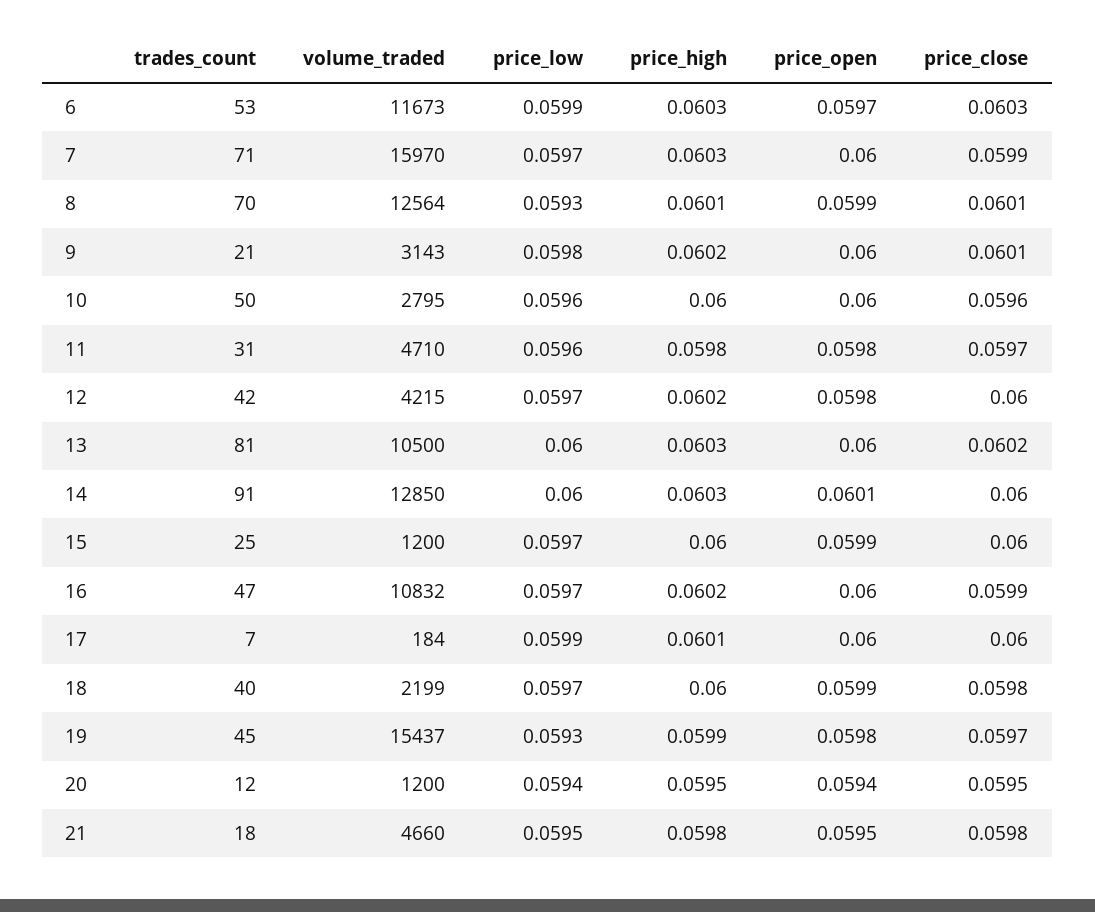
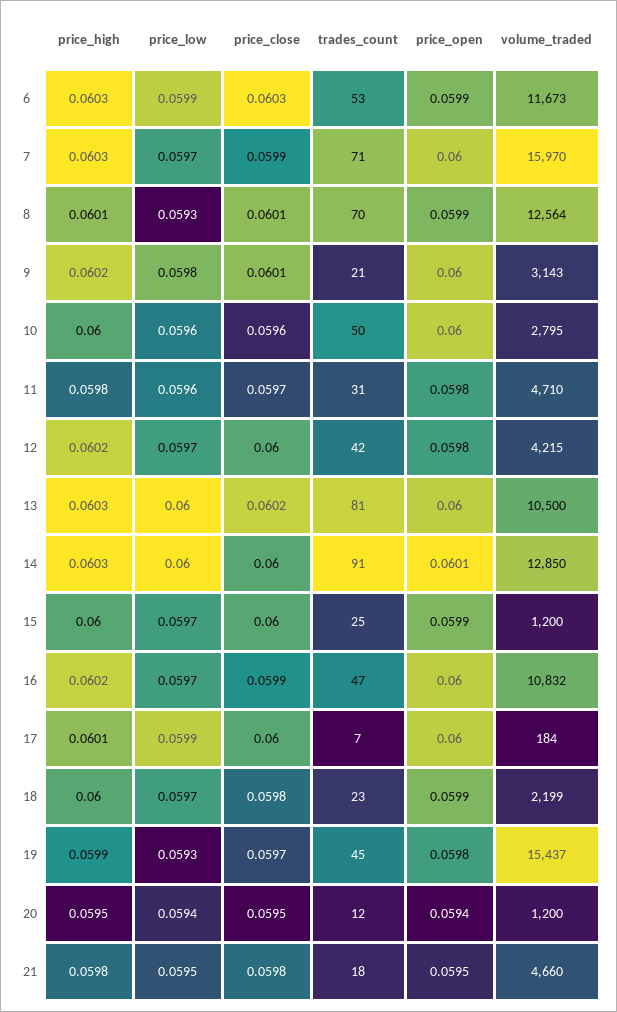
  {
    "trades_count": {
      "6": 53,
      "7": 71,
      "8": 70,
      "9": 21,
      "10": 50,
      "11": 31,
      "12": 42,
      "13": 81,
      "14": 91,
      "15": 25,
      "16": 47,
      "17": 7,
-     "18": 40,
+     "18": 23,
      "19": 45,
      "20": 12,
      "21": 18
    },
    "volume_traded": {
      "6": 11673,
      "7": 15970,
      "8": 12564,
      "9": 3143,
      "10": 2795,
      "11": 4710,
      "12": 4215,
      "13": 10500,
      "14": 12850,
      "15": 1200,
      "16": 10832,
      "17": 184,
      "18": 2199,
      "19": 15437,
      "20": 1200,
      "21": 4660
    },
    "price_low": {
      "6": 0.0599,
      "7": 0.0597,
      "8": 0.0593,
      "9": 0.0598,
      "10": 0.0596,
      "11": 0.0596,
      "12": 0.0597,
      "13": 0.06,
      "14": 0.06,
      "15": 0.0597,
      "16": 0.0597,
      "17": 0.0599,
      "18": 0.0597,
      "19": 0.0593,
      "20": 0.0594,
      "21": 0.0595
    },
    "price_high": {
      "6": 0.0603,
      "7": 0.0603,
      "8": 0.0601,
      "9": 0.0602,
      "10": 0.06,
      "11": 0.0598,
      "12": 0.0602,
      "13": 0.0603,
      "14": 0.0603,
      "15": 0.06,
      "16": 0.0602,
      "17": 0.0601,
      "18": 0.06,
      "19": 0.0599,
      "20": 0.0595,
      "21": 0.0598
    },
    "price_open": {
-     "6": 0.0597,
+     "6": 0.0599,
      "7": 0.06,
      "8": 0.0599,
      "9": 0.06,
      "10": 0.06,
      "11": 0.0598,
      "12": 0.0598,
      "13": 0.06,
      "14": 0.0601,
      "15": 0.0599,
      "16": 0.06,
      "17": 0.06,
      "18": 0.0599,
      "19": 0.0598,
      "20": 0.0594,
      "21": 0.0595
    },
    "price_close": {
      "6": 0.0603,
      "7": 0.0599,
      "8": 0.0601,
      "9": 0.0601,
      "10": 0.0596,
      "11": 0.0597,
      "12": 0.06,
      "13": 0.0602,
      "14": 0.06,
      "15": 0.06,
      "16": 0.0599,
      "17": 0.06,
      "18": 0.0598,
      "19": 0.0597,
      "20": 0.0595,
      "21": 0.0598
    }
  }

